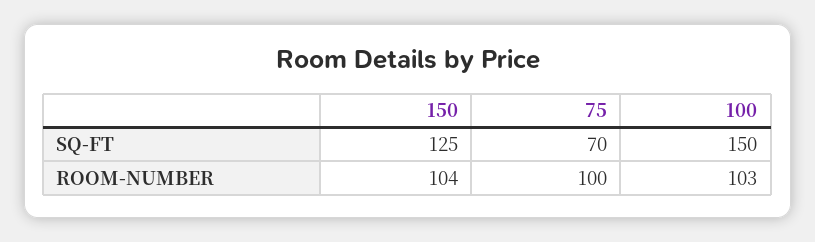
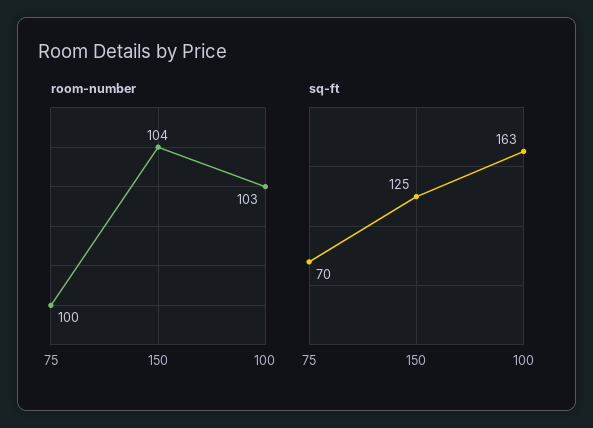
  {
    "SQ-FT": {
      "150": 125,
      "75": 70,
-     "100": 150
+     "100": 163
    },
    "ROOM-NUMBER": {
      "150": 104,
      "75": 100,
      "100": 103
    }
  }

